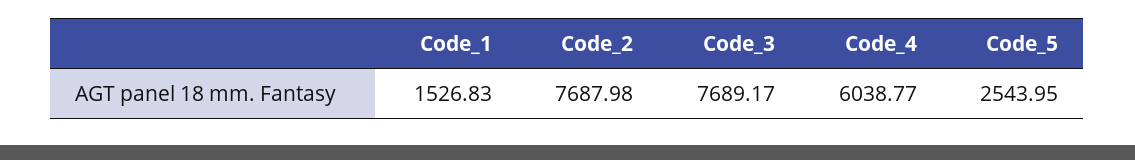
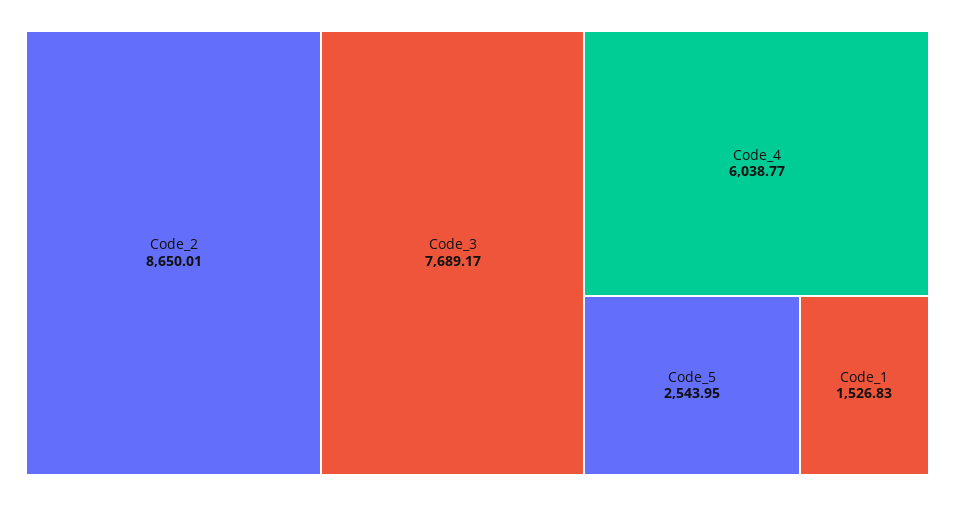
  {
    "Code_1": 1526.83,
-   "Code_2": 7687.98,
+   "Code_2": 8650.01,
    "Code_3": 7689.17,
    "Code_4": 6038.77,
    "Code_5": 2543.95
  }

